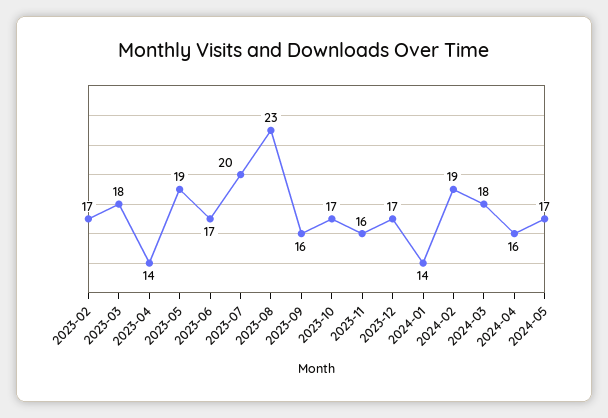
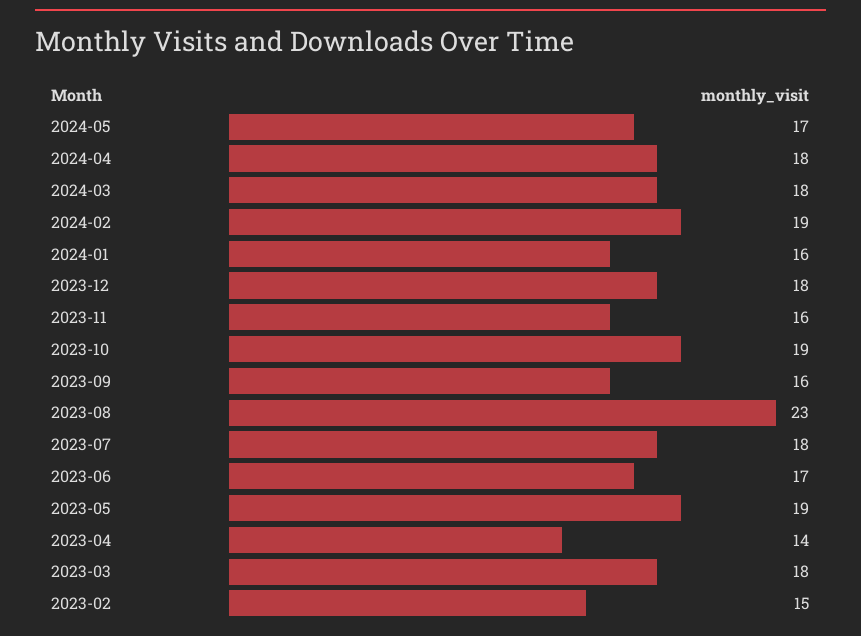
  {
-   "2023-02": 17,
+   "2023-02": 15,
    "2023-03": 18,
    "2023-04": 14,
    "2023-05": 19,
    "2023-06": 17,
-   "2023-07": 20,
+   "2023-07": 18,
    "2023-08": 23,
    "2023-09": 16,
-   "2023-10": 17,
+   "2023-10": 19,
    "2023-11": 16,
-   "2023-12": 17,
+   "2023-12": 18,
-   "2024-01": 14,
+   "2024-01": 16,
    "2024-02": 19,
    "2024-03": 18,
-   "2024-04": 16,
+   "2024-04": 18,
    "2024-05": 17
  }

